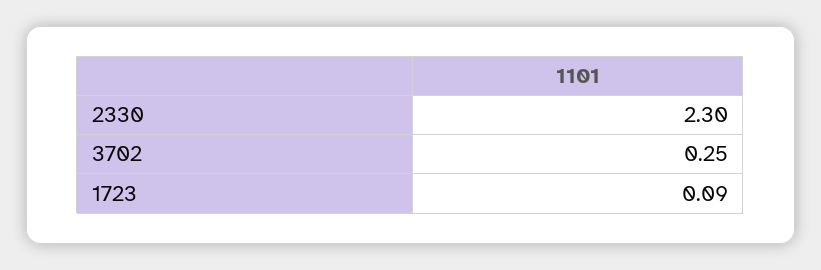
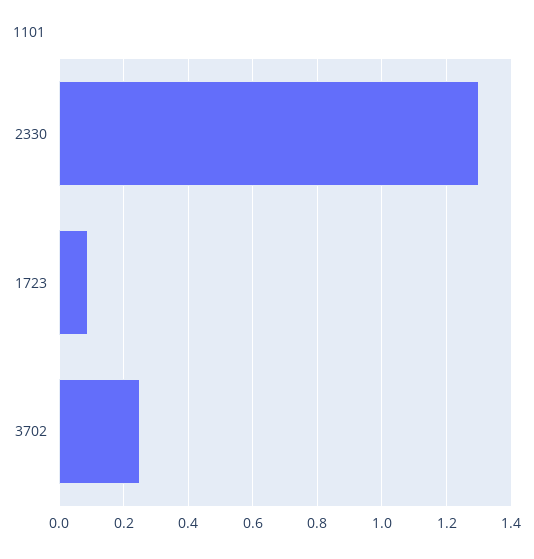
  {
-   "2330": 2.3,
+   "2330": 1.3,
    "3702": 0.25,
    "1723": 0.09
  }

